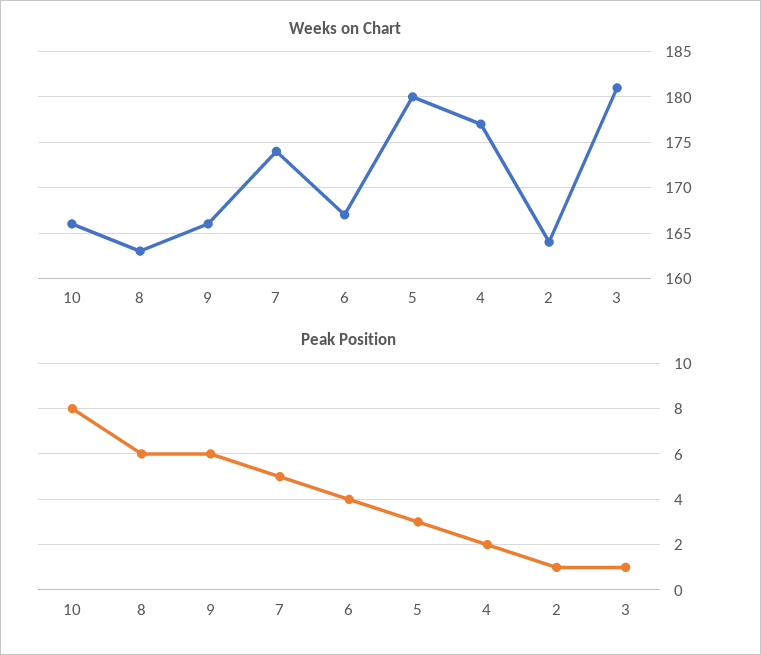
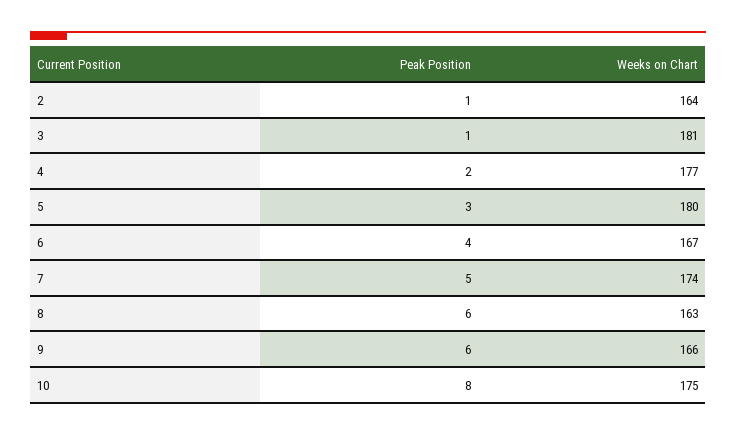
  {
    "Weeks on Chart": {
-     "10": 166,
+     "10": 175,
      "8": 163,
      "9": 166,
      "7": 174,
      "6": 167,
      "5": 180,
      "4": 177,
      "2": 164,
      "3": 181
    },
    "Peak Position": {
      "10": 8,
      "8": 6,
      "9": 6,
      "7": 5,
      "6": 4,
      "5": 3,
      "4": 2,
      "2": 1,
      "3": 1
    }
  }

